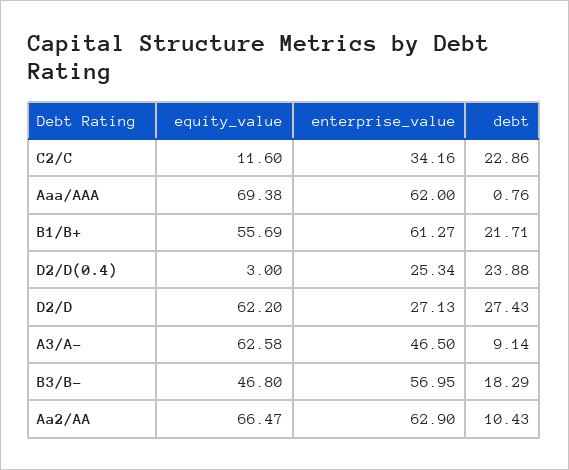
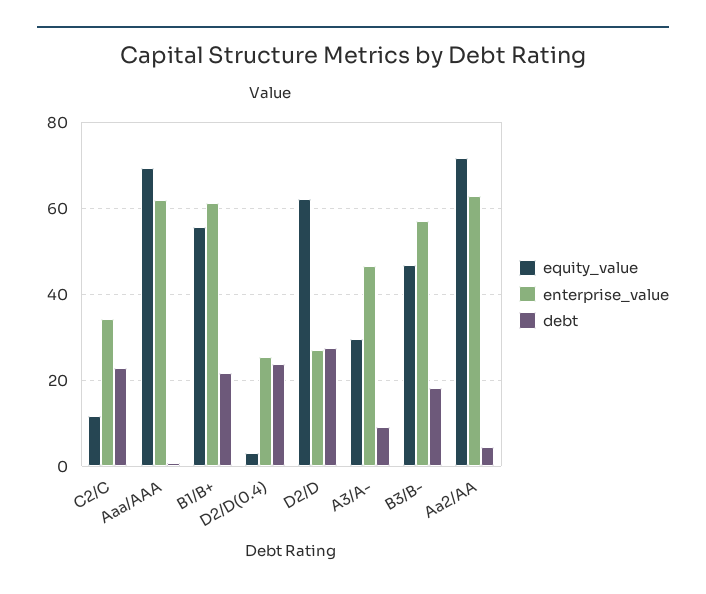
  {
    "equity_value": {
      "C2/C": 11.6,
      "Aaa/AAA": 69.38,
      "B1/B+": 55.69,
      "D2/D(0.4)": 3,
      "D2/D": 62.2,
-     "A3/A-": 62.58,
+     "A3/A-": 30,
      "B3/B-": 46.8,
-     "Aa2/AA": 66.47
+     "Aa2/AA": 72
    },
    "enterprise_value": {
      "C2/C": 34.16,
      "Aaa/AAA": 62,
      "B1/B+": 61.27,
      "D2/D(0.4)": 25.34,
      "D2/D": 27.13,
      "A3/A-": 46.5,
      "B3/B-": 56.95,
      "Aa2/AA": 62.9
    },
    "debt": {
      "C2/C": 22.86,
      "Aaa/AAA": 0.76,
      "B1/B+": 21.71,
      "D2/D(0.4)": 23.88,
      "D2/D": 27.43,
      "A3/A-": 9.14,
      "B3/B-": 18.29,
-     "Aa2/AA": 10.43
+     "Aa2/AA": 4
    }
  }

